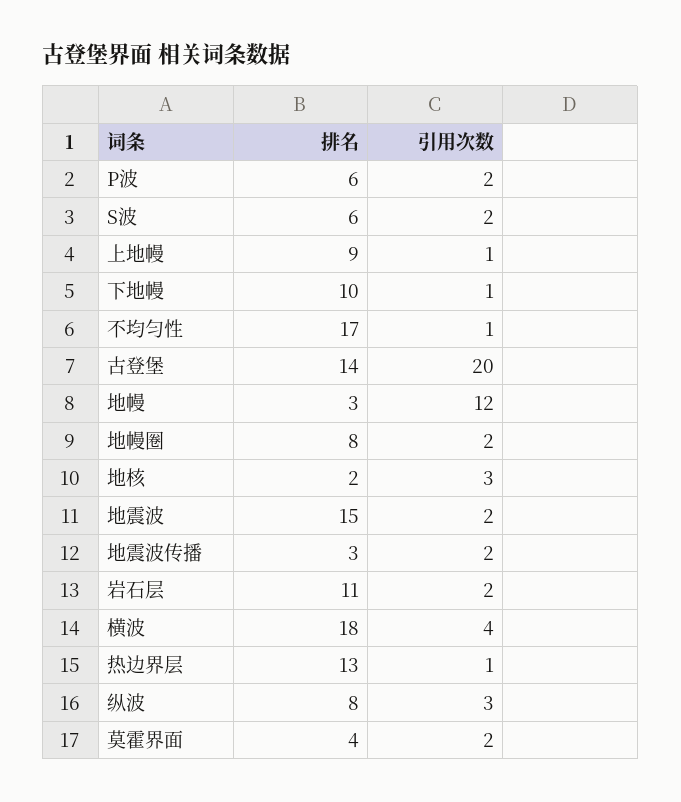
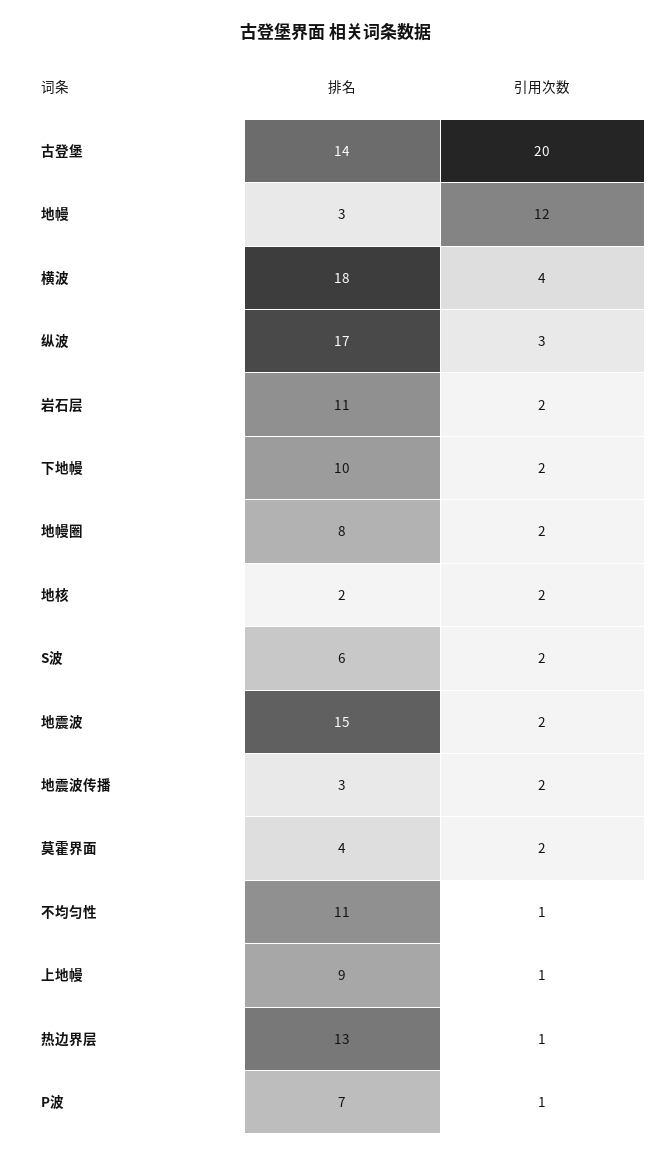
  {
    "排名": {
-     "P波": 6,
+     "P波": 7,
      "S波": 6,
      "上地幔": 9,
      "下地幔": 10,
-     "不均匀性": 17,
+     "不均匀性": 11,
      "古登堡": 14,
      "地幔": 3,
      "地幔圈": 8,
      "地核": 2,
      "地震波": 15,
      "地震波传播": 3,
      "岩石层": 11,
      "横波": 18,
      "热边界层": 13,
-     "纵波": 8,
+     "纵波": 17,
      "莫霍界面": 4
    },
    "引用次数": {
-     "P波": 2,
+     "P波": 1,
      "S波": 2,
      "上地幔": 1,
-     "下地幔": 1,
+     "下地幔": 2,
      "不均匀性": 1,
      "古登堡": 20,
      "地幔": 12,
      "地幔圈": 2,
-     "地核": 3,
+     "地核": 2,
      "地震波": 2,
      "地震波传播": 2,
      "岩石层": 2,
      "横波": 4,
      "热边界层": 1,
      "纵波": 3,
      "莫霍界面": 2
    }
  }

